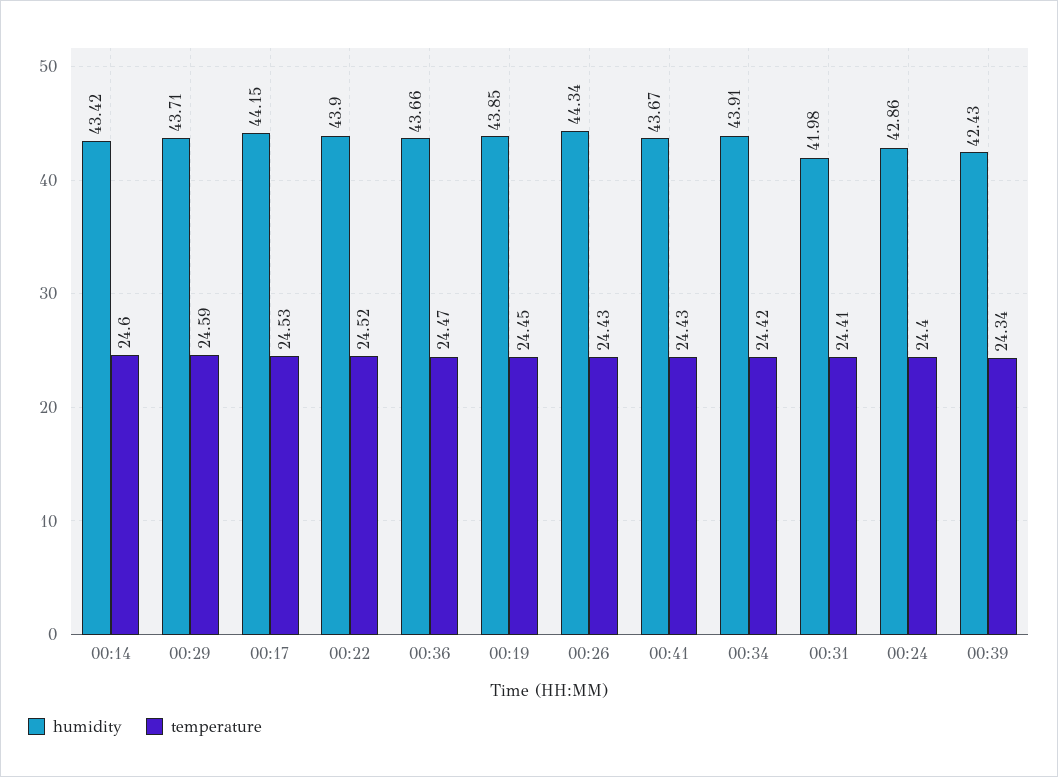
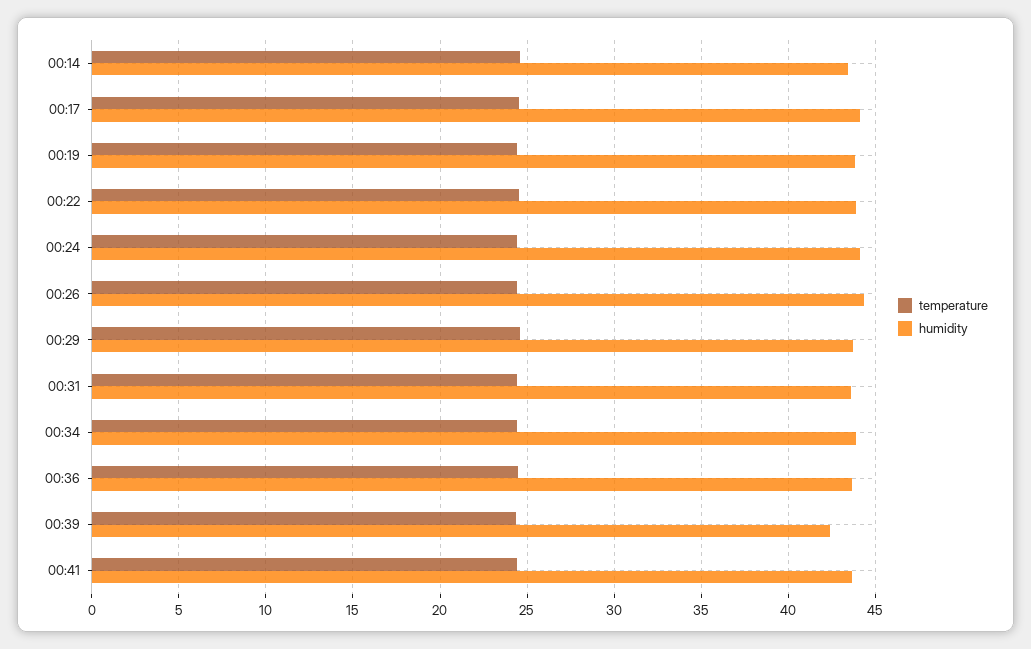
  {
    "humidity": {
      "00:14": 43.42,
      "00:29": 43.71,
      "00:17": 44.15,
      "00:22": 43.9,
      "00:36": 43.66,
      "00:19": 43.85,
      "00:26": 44.34,
      "00:41": 43.67,
      "00:34": 43.91,
-     "00:31": 41.98,
+     "00:31": 43.5,
-     "00:24": 42.86,
+     "00:24": 44,
      "00:39": 42.43
    },
    "temperature": {
      "00:14": 24.6,
      "00:29": 24.59,
      "00:17": 24.53,
      "00:22": 24.52,
      "00:36": 24.47,
      "00:19": 24.45,
      "00:26": 24.43,
      "00:41": 24.43,
      "00:34": 24.42,
      "00:31": 24.41,
      "00:24": 24.4,
      "00:39": 24.34
    }
  }

